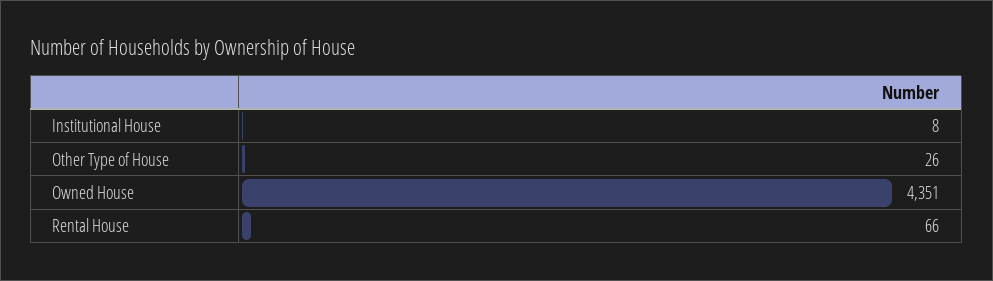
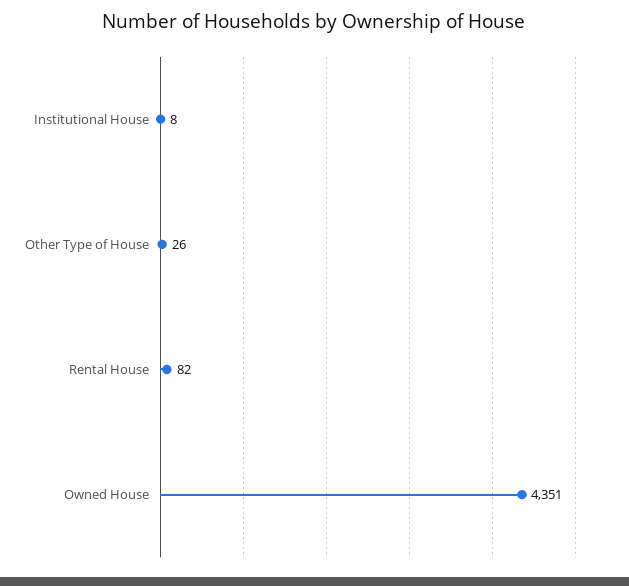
  {
    "Institutional House": 8,
    "Other Type of House": 26,
    "Owned House": 4351,
-   "Rental House": 66
+   "Rental House": 82
  }

